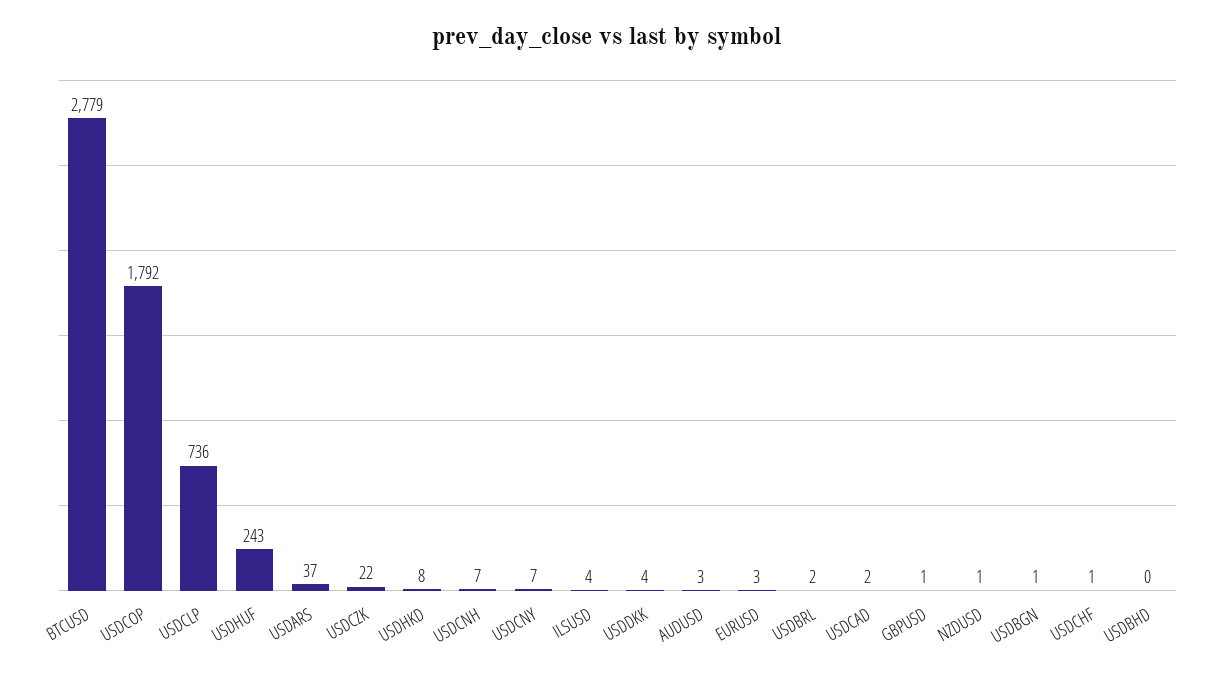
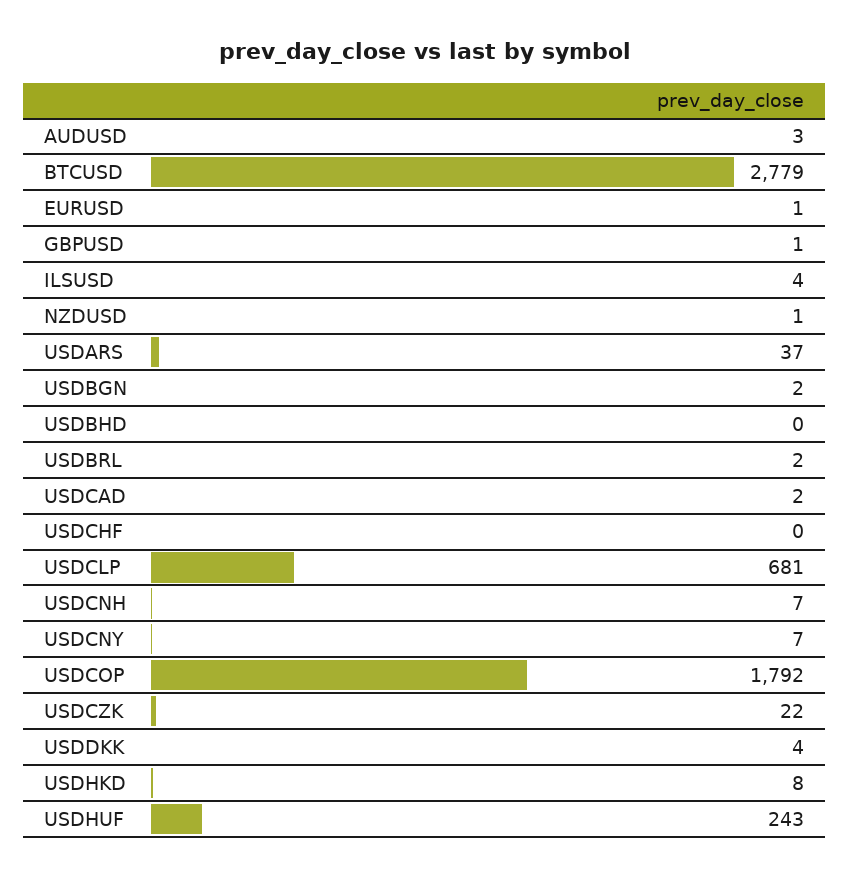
  {
    "BTCUSD": 2779,
    "USDCOP": 1792,
-   "USDCLP": 736,
+   "USDCLP": 681,
    "USDHUF": 243,
    "USDARS": 37,
    "USDCZK": 22,
    "USDHKD": 8,
    "USDCNH": 7,
    "USDCNY": 7,
    "ILSUSD": 4,
    "USDDKK": 4,
    "AUDUSD": 3,
-   "EURUSD": 3,
+   "EURUSD": 1,
    "USDBRL": 2,
    "USDCAD": 2,
    "GBPUSD": 1,
    "NZDUSD": 1,
-   "USDBGN": 1,
+   "USDBGN": 2,
-   "USDCHF": 1,
+   "USDCHF": 0,
    "USDBHD": 0
  }

